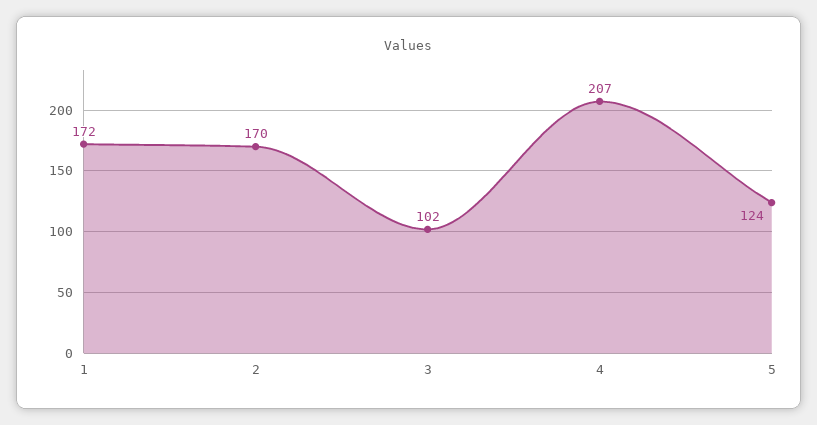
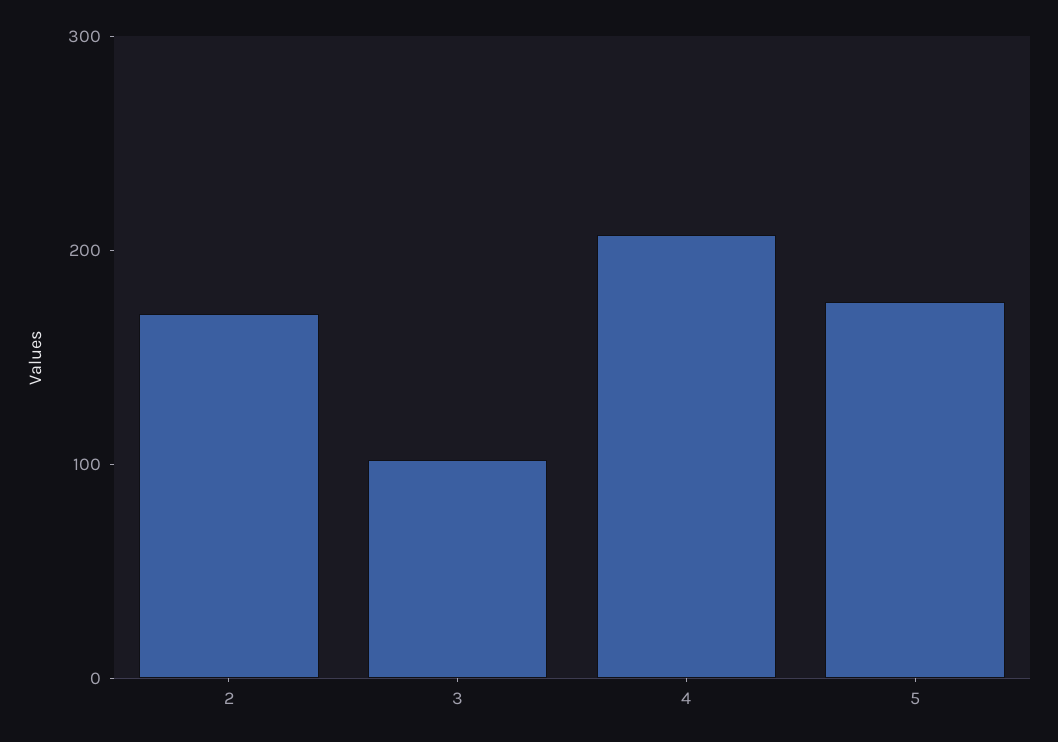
  {
-   "1": 172,
    "2": 170,
    "3": 102,
    "4": 207,
-   "5": 124
+   "5": 180
  }

